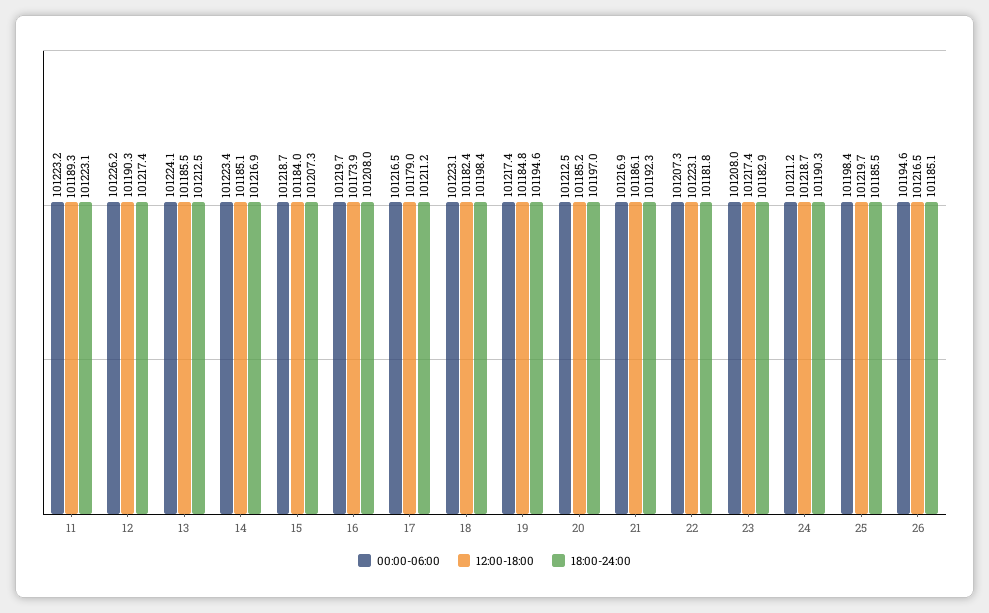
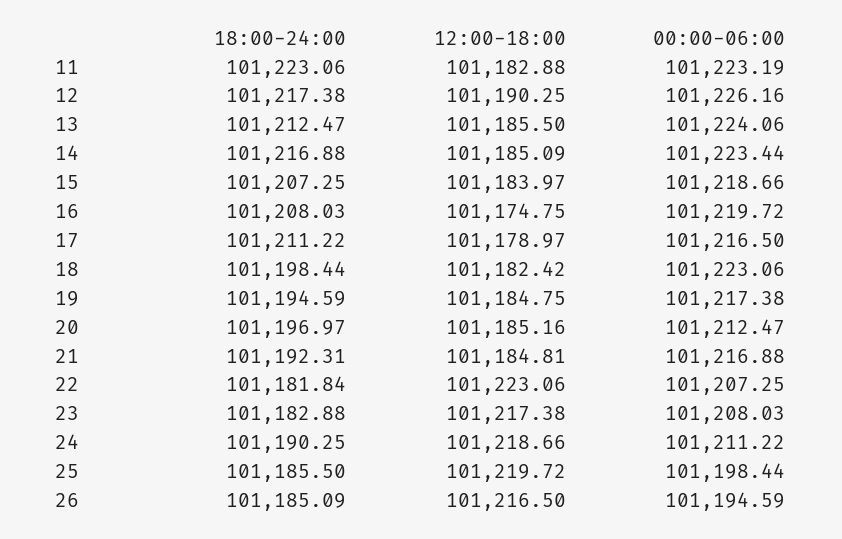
  {
    "00:00-06:00": {
      "11": 101223.19,
      "12": 101226.16,
      "13": 101224.06,
      "14": 101223.44,
      "15": 101218.66,
      "16": 101219.72,
      "17": 101216.5,
      "18": 101223.06,
      "19": 101217.38,
      "20": 101212.47,
      "21": 101216.88,
      "22": 101207.25,
      "23": 101208.03,
      "24": 101211.22,
      "25": 101198.44,
      "26": 101194.59
    },
    "12:00-18:00": {
-     "11": 101189.3,
+     "11": 101182.88,
      "12": 101190.25,
      "13": 101185.5,
      "14": 101185.09,
      "15": 101183.97,
-     "16": 101173.9,
+     "16": 101174.75,
      "17": 101178.97,
      "18": 101182.42,
      "19": 101184.75,
      "20": 101185.16,
-     "21": 101186.1,
+     "21": 101184.81,
      "22": 101223.06,
      "23": 101217.38,
      "24": 101218.66,
      "25": 101219.72,
      "26": 101216.5
    },
    "18:00-24:00": {
      "11": 101223.06,
      "12": 101217.38,
      "13": 101212.47,
      "14": 101216.88,
      "15": 101207.25,
      "16": 101208.03,
      "17": 101211.22,
      "18": 101198.44,
      "19": 101194.59,
      "20": 101196.97,
      "21": 101192.31,
      "22": 101181.84,
      "23": 101182.88,
      "24": 101190.25,
      "25": 101185.5,
      "26": 101185.09
    }
  }

